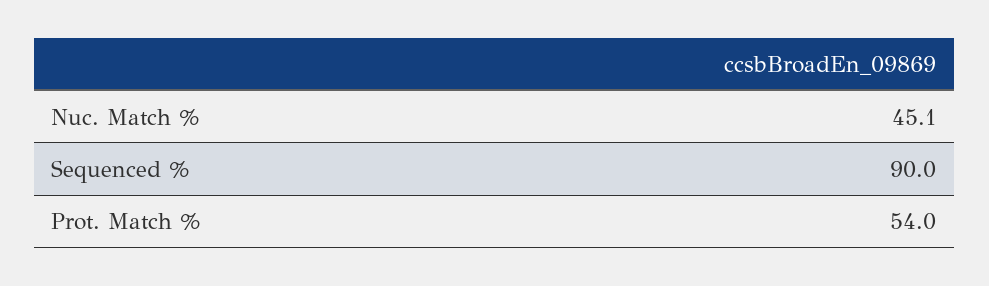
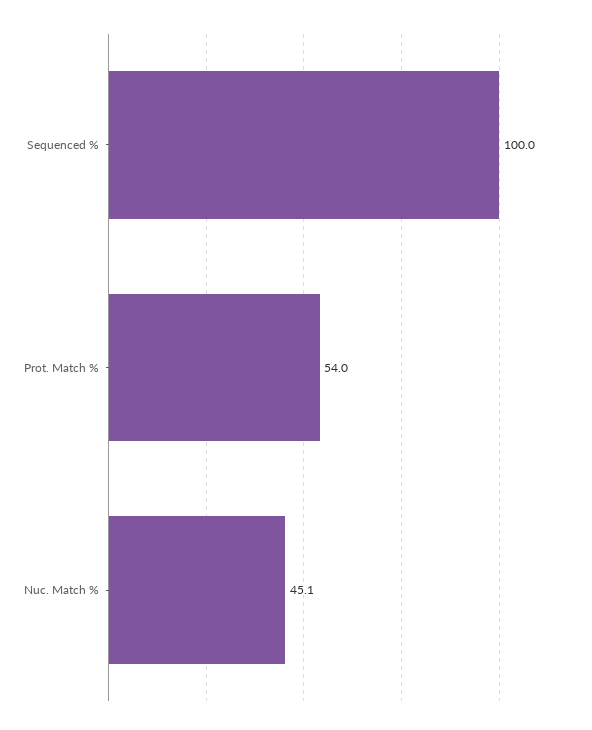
  {
    "Nuc. Match %": 45.1,
-   "Sequenced %": 90,
+   "Sequenced %": 100,
    "Prot. Match %": 54
  }

